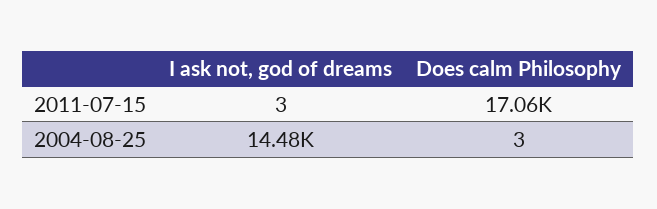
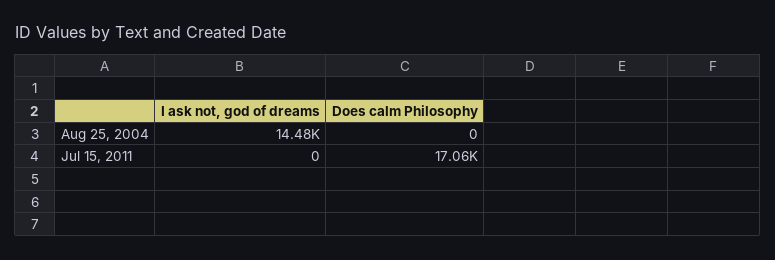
  {
    "I ask not, god of dreams": {
-     "2011-07-15": 3,
+     "2011-07-15": 0,
      "2004-08-25": 14480
    },
    "Does calm Philosophy": {
      "2011-07-15": 17060,
-     "2004-08-25": 3
+     "2004-08-25": 0
    }
  }

